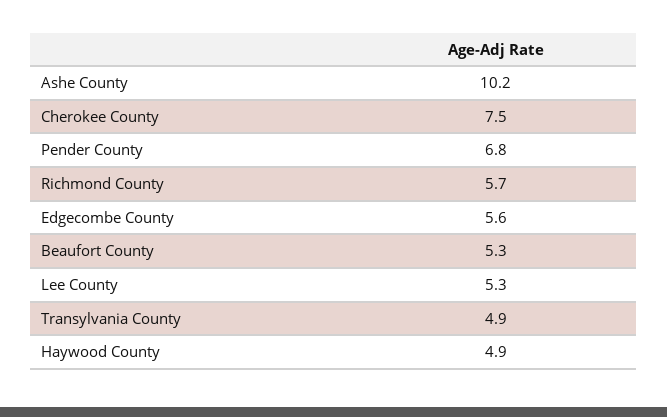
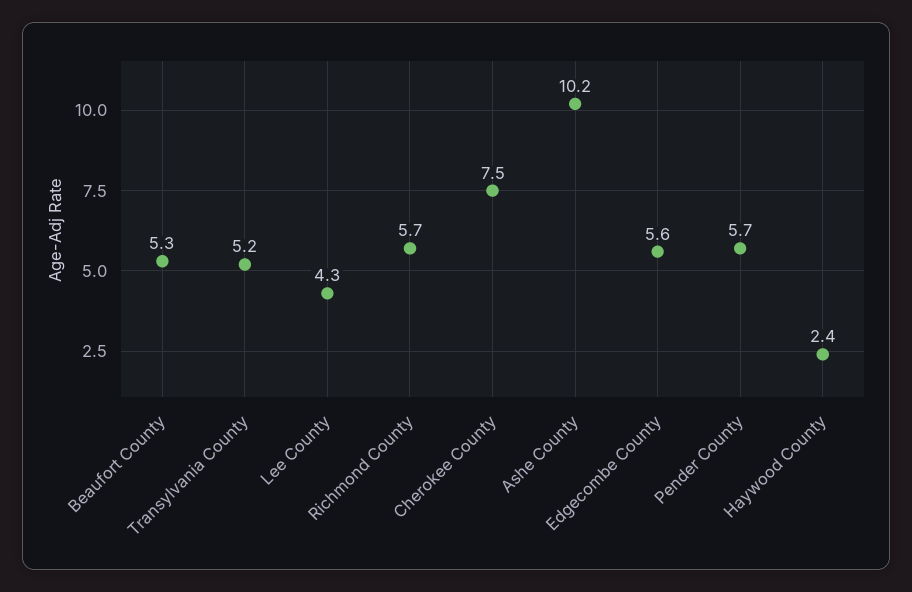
  {
    "Ashe County": 10.2,
    "Cherokee County": 7.5,
-   "Pender County": 6.8,
+   "Pender County": 5.7,
    "Richmond County": 5.7,
    "Edgecombe County": 5.6,
    "Beaufort County": 5.3,
-   "Lee County": 5.3,
+   "Lee County": 4.3,
-   "Transylvania County": 4.9,
+   "Transylvania County": 5.2,
-   "Haywood County": 4.9
+   "Haywood County": 2.4
  }

